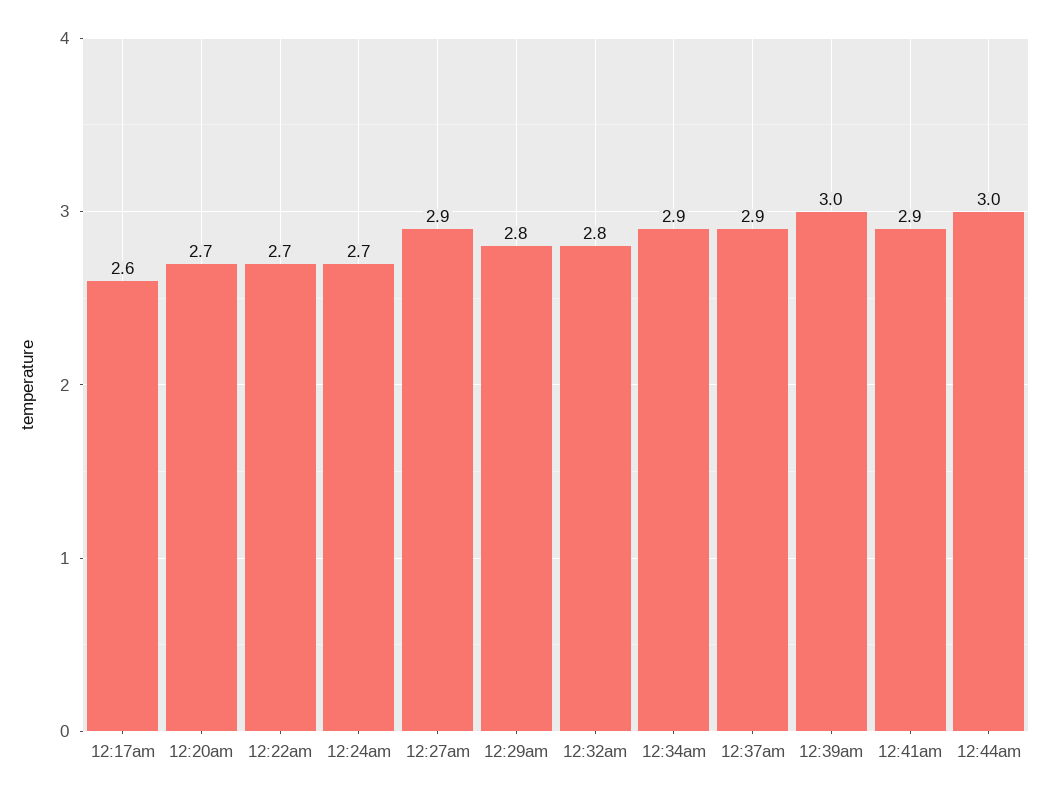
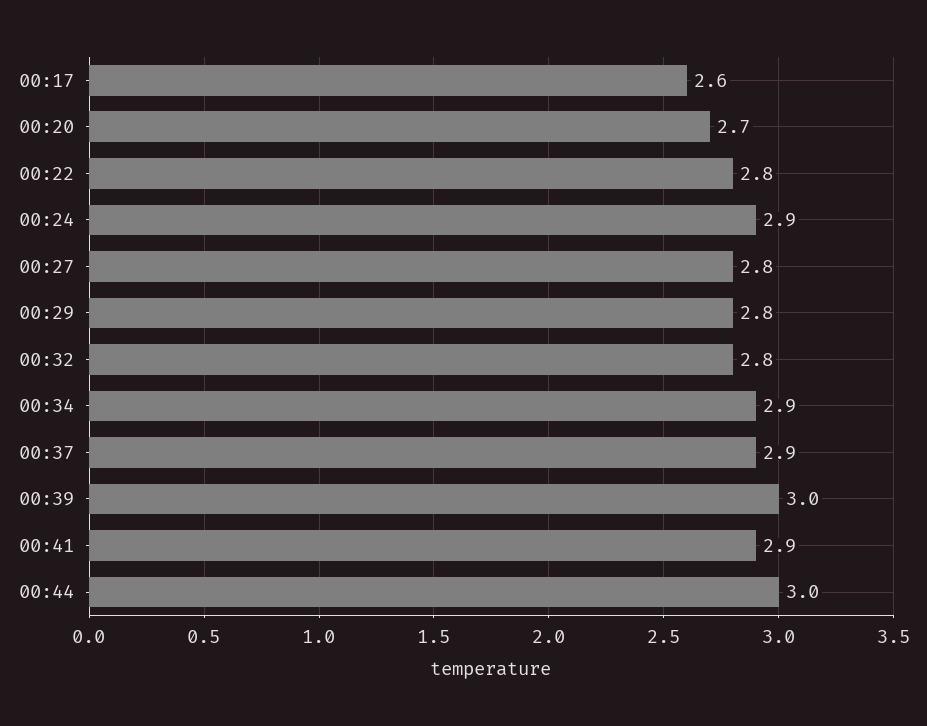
  {
    "12:17am": 2.6,
    "12:20am": 2.7,
-   "12:22am": 2.7,
+   "12:22am": 2.8,
-   "12:24am": 2.7,
+   "12:24am": 2.9,
-   "12:27am": 2.9,
+   "12:27am": 2.8,
    "12:29am": 2.8,
    "12:32am": 2.8,
    "12:34am": 2.9,
    "12:37am": 2.9,
    "12:39am": 3,
    "12:41am": 2.9,
    "12:44am": 3
  }

